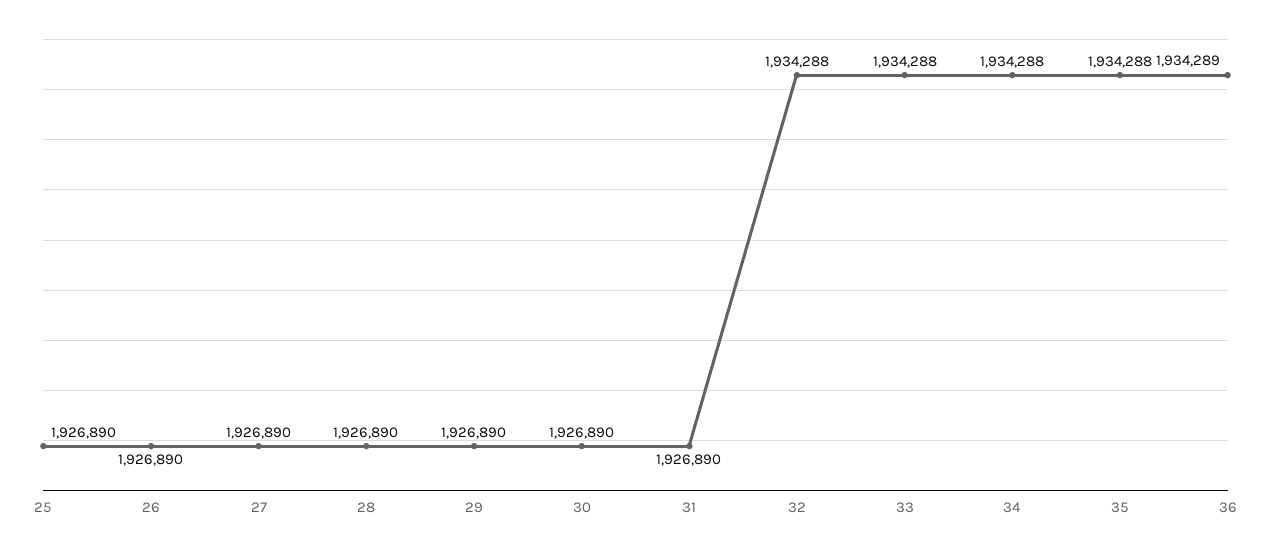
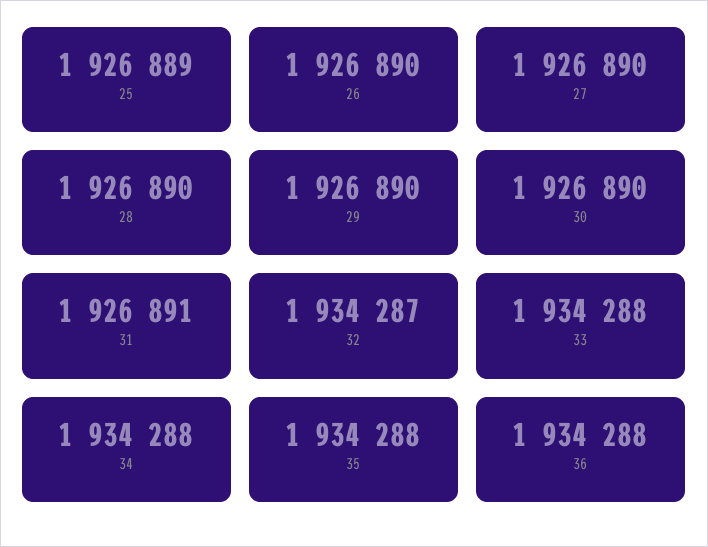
  {
-   "25": 1926890,
+   "25": 1926889,
    "26": 1926890,
    "27": 1926890,
    "28": 1926890,
    "29": 1926890,
    "30": 1926890,
-   "31": 1926890,
+   "31": 1926891,
-   "32": 1934288,
+   "32": 1934287,
    "33": 1934288,
    "34": 1934288,
    "35": 1934288,
-   "36": 1934289
+   "36": 1934288
  }

